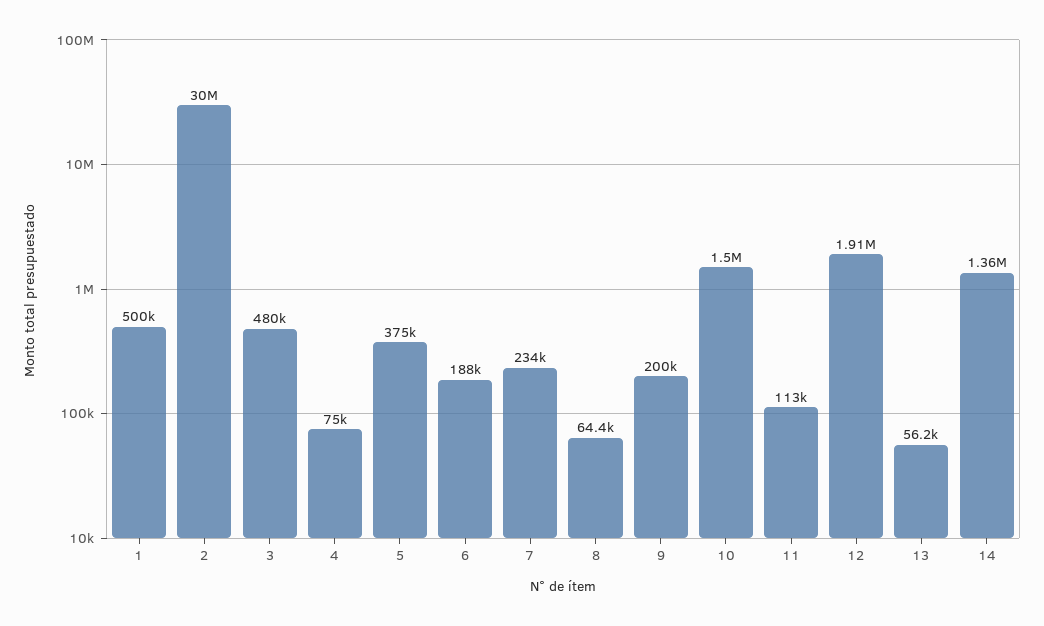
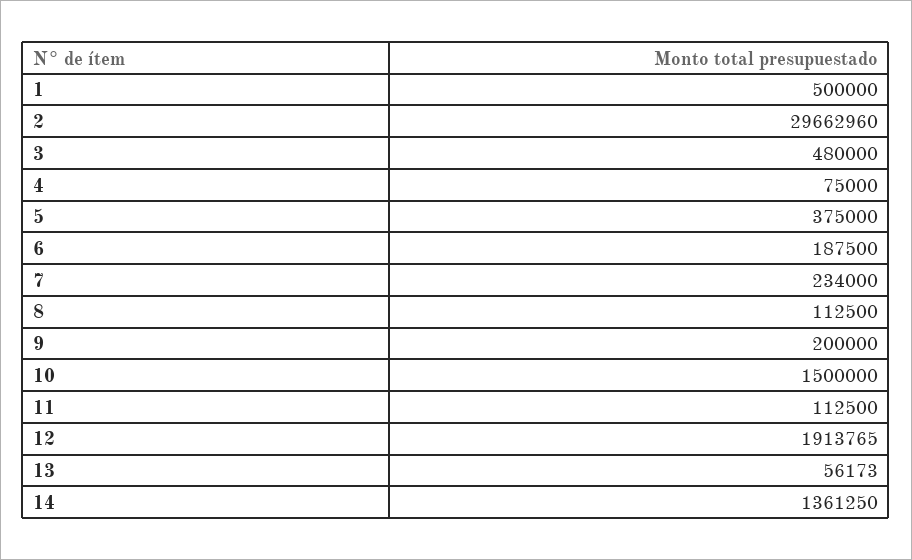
  {
    "1": 500000,
-   "2": 30000000,
+   "2": 29662960,
    "3": 480000,
    "4": 75000,
    "5": 375000,
    "6": 187500,
    "7": 234000,
-   "8": 64400,
+   "8": 112500,
    "9": 200000,
    "10": 1500000,
    "11": 112500,
    "12": 1913765,
    "13": 56173,
    "14": 1361250
  }

